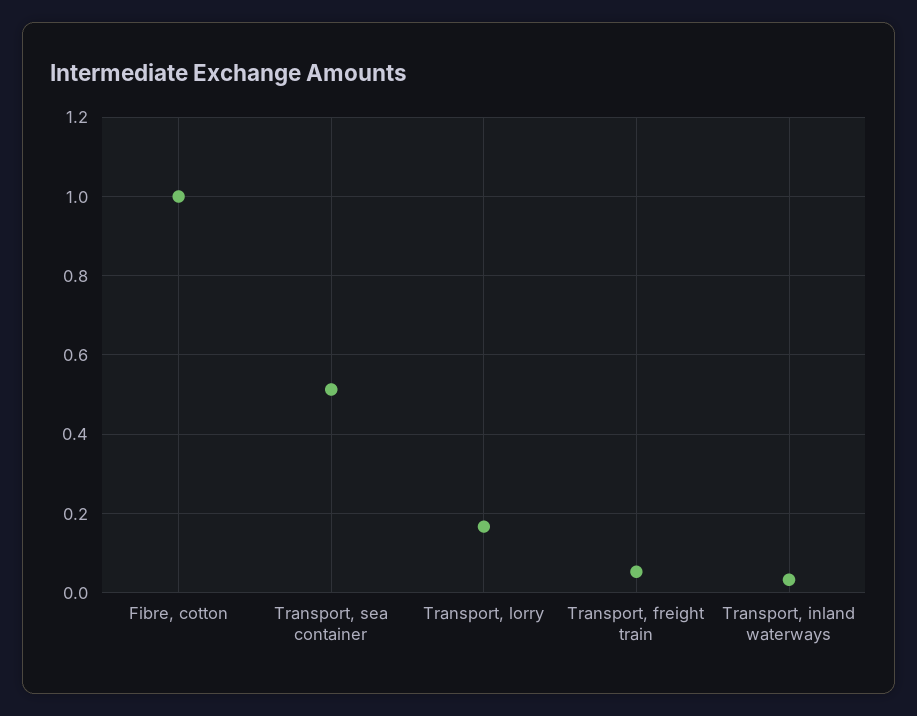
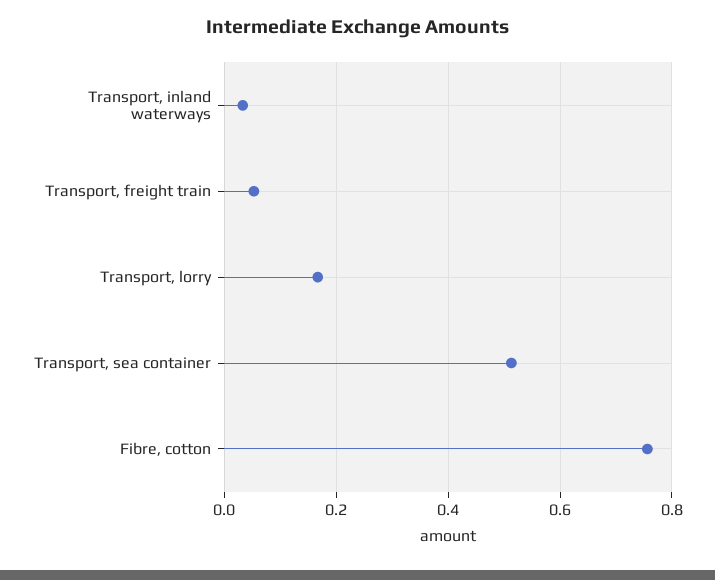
  {
-   "Fibre, cotton": 1,
+   "Fibre, cotton": 0.76,
    "Transport, sea container": 0.52,
    "Transport, lorry": 0.16,
    "Transport, freight train": 0.06,
    "Transport, inland waterways": 0.04
  }

